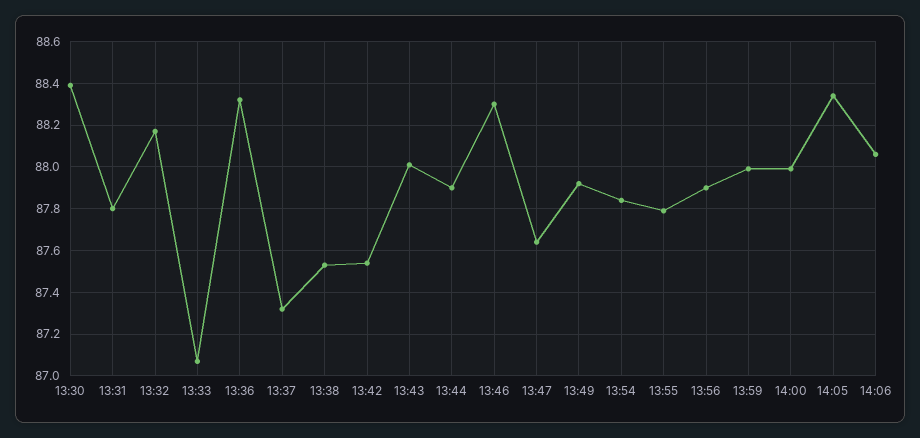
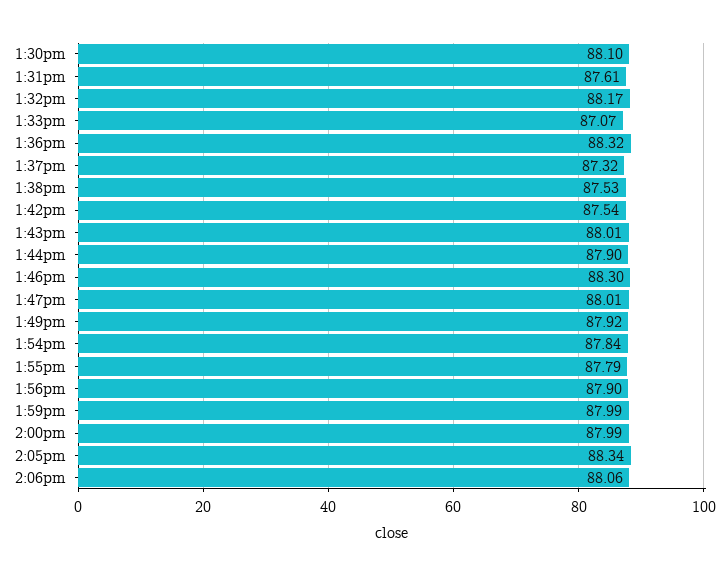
  {
-   "13:30": 88.4,
+   "13:30": 88.1,
-   "13:31": 87.8,
+   "13:31": 87.61,
    "13:32": 88.17,
    "13:33": 87.07,
    "13:36": 88.32,
    "13:37": 87.32,
    "13:38": 87.53,
    "13:42": 87.54,
    "13:43": 88.01,
    "13:44": 87.9,
    "13:46": 88.3,
-   "13:47": 87.65,
+   "13:47": 88.01,
    "13:49": 87.92,
    "13:54": 87.84,
    "13:55": 87.79,
    "13:56": 87.9,
    "13:59": 87.99,
    "14:00": 87.99,
    "14:05": 88.34,
    "14:06": 88.06
  }

